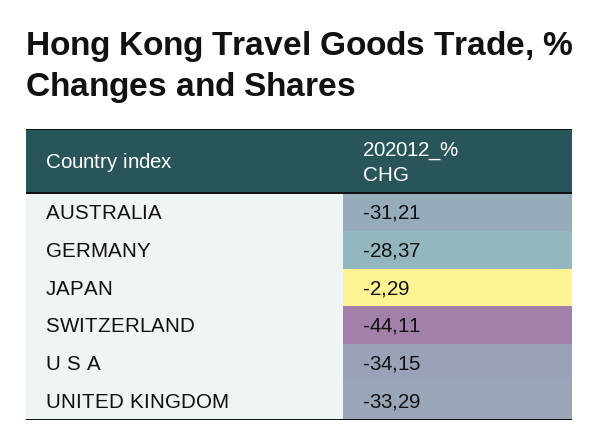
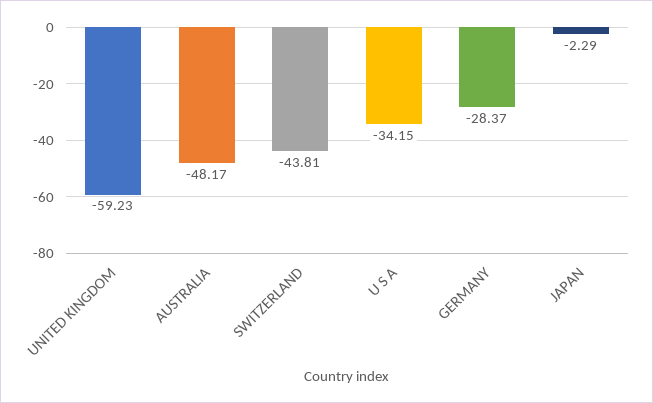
  {
-   "AUSTRALIA": -31.21,
+   "AUSTRALIA": -48.17,
    "GERMANY": -28.37,
    "JAPAN": -2.29,
-   "SWITZERLAND": -44.11,
+   "SWITZERLAND": -43.81,
    "U S A": -34.15,
-   "UNITED KINGDOM": -33.29
+   "UNITED KINGDOM": -59.23
  }

